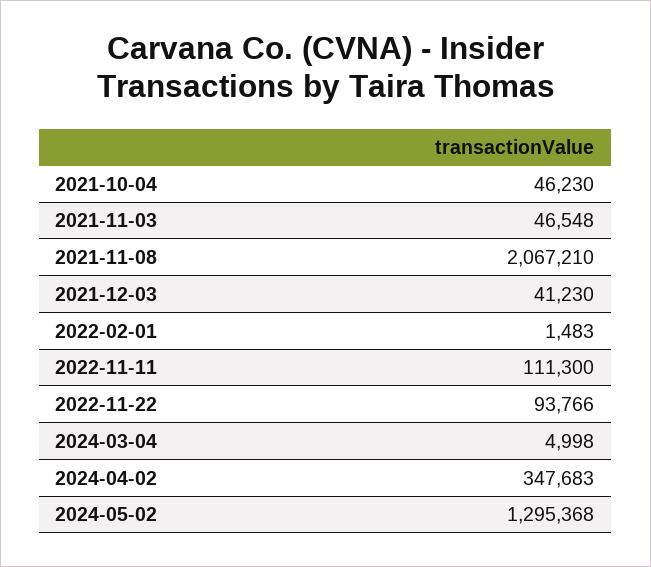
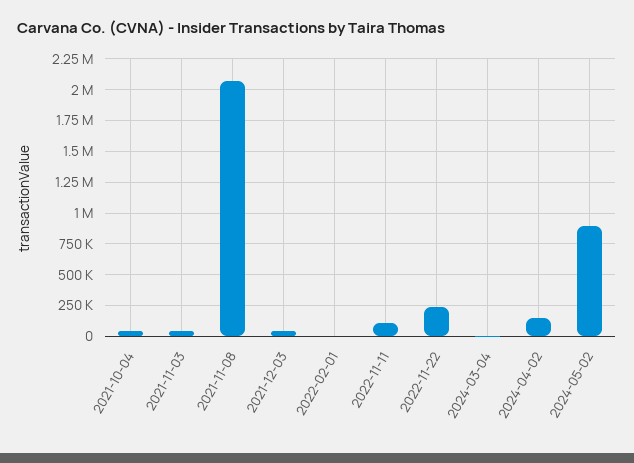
  {
    "2021-10-04": 46230,
    "2021-11-03": 46548,
    "2021-11-08": 2067210,
    "2021-12-03": 41230,
    "2022-02-01": 1483,
    "2022-11-11": 111300,
-   "2022-11-22": 93766,
+   "2022-11-22": 250000,
    "2024-03-04": 4998,
-   "2024-04-02": 347683,
+   "2024-04-02": 150000,
-   "2024-05-02": 1295368
+   "2024-05-02": 900000
  }

